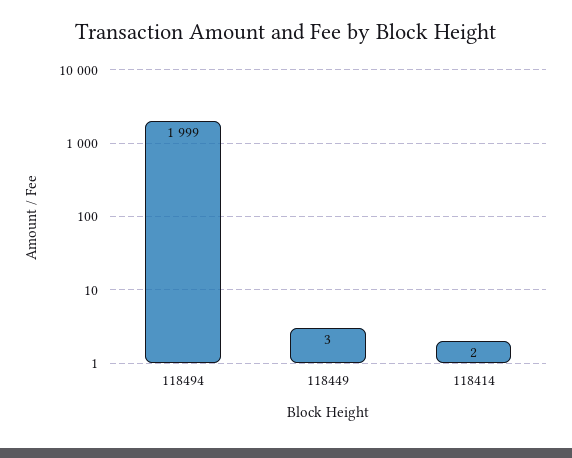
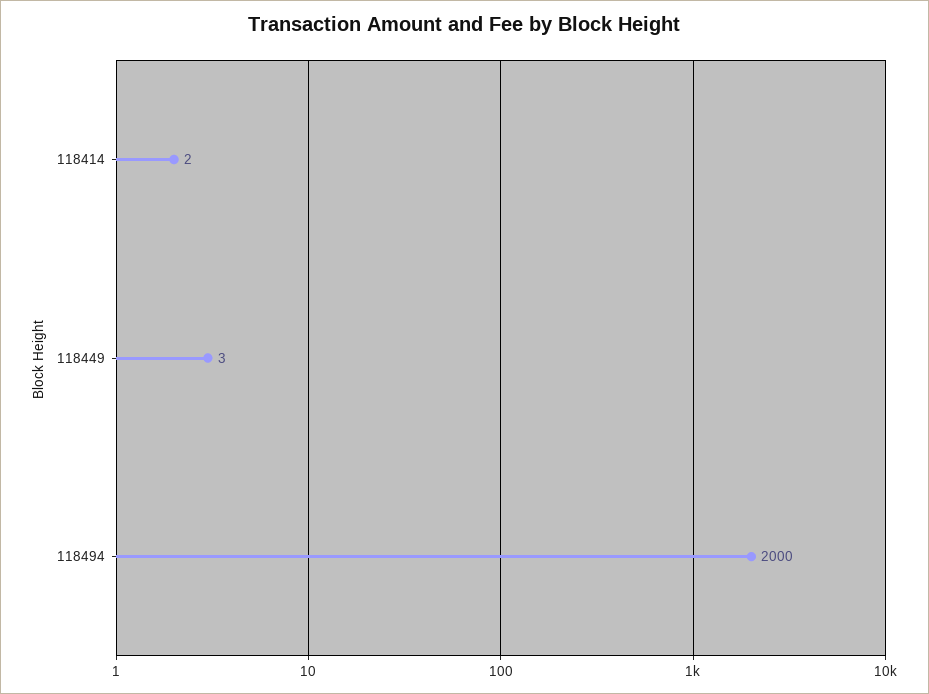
  {
-   "118494": 1999,
+   "118494": 2000,
    "118449": 3,
    "118414": 2
  }

